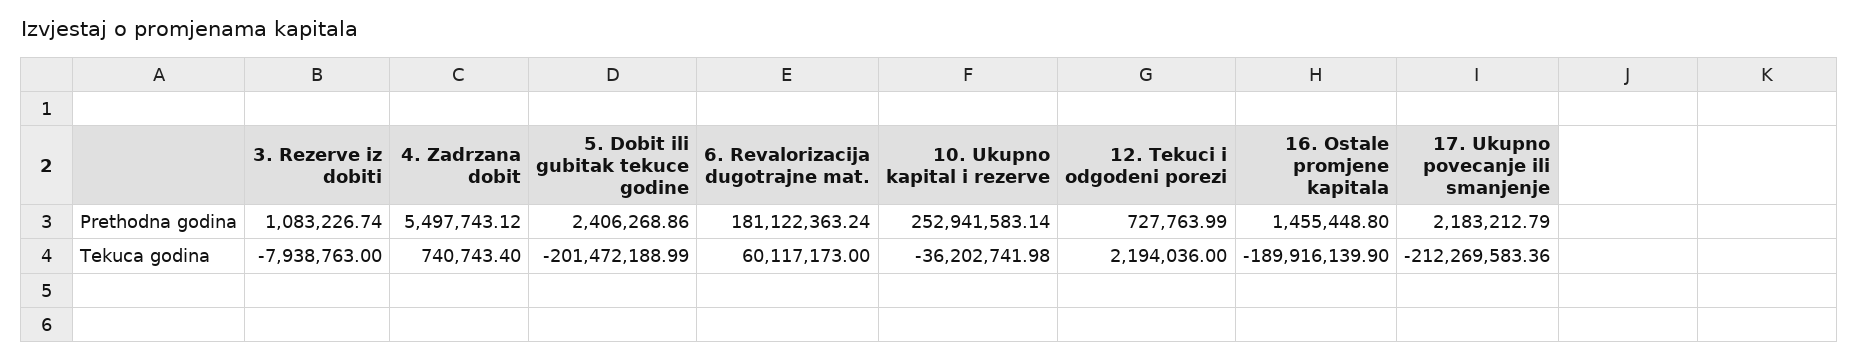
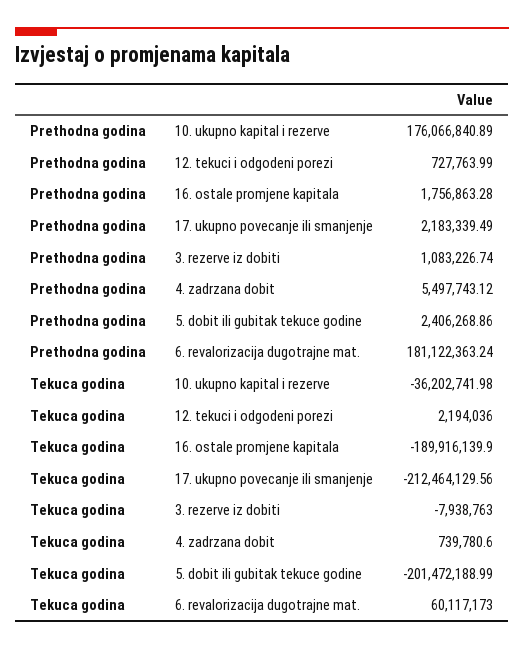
  {
    "3. Rezerve iz dobiti": {
      "Prethodna godina": 1083226.74,
      "Tekuca godina": -7938763
    },
    "4. Zadrzana dobit": {
      "Prethodna godina": 5497743.12,
-     "Tekuca godina": 740743.4
+     "Tekuca godina": 739780.6
    },
    "5. Dobit ili gubitak tekuce godine": {
      "Prethodna godina": 2406268.86,
      "Tekuca godina": -201472188.99
    },
    "6. Revalorizacija dugotrajne mat.": {
      "Prethodna godina": 181122363.24,
      "Tekuca godina": 60117173
    },
    "10. Ukupno kapital i rezerve": {
-     "Prethodna godina": 252941583.14,
+     "Prethodna godina": 176066840.89,
      "Tekuca godina": -36202741.98
    },
    "12. Tekuci i odgodeni porezi": {
      "Prethodna godina": 727763.99,
      "Tekuca godina": 2194036
    },
    "16. Ostale promjene kapitala": {
-     "Prethodna godina": 1455448.8,
+     "Prethodna godina": 1756863.28,
      "Tekuca godina": -189916139.9
    },
    "17. Ukupno povecanje ili smanjenje": {
-     "Prethodna godina": 2183212.79,
+     "Prethodna godina": 2183339.49,
-     "Tekuca godina": -212269583.36
+     "Tekuca godina": -212464129.56
    }
  }

